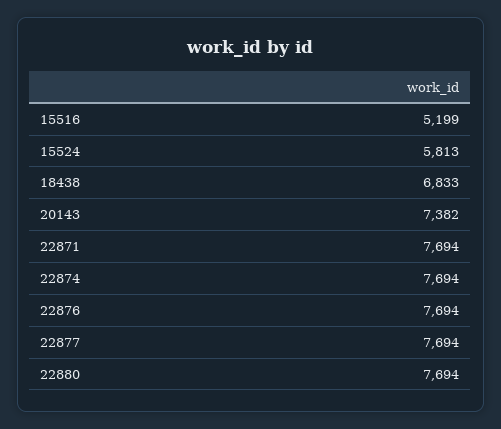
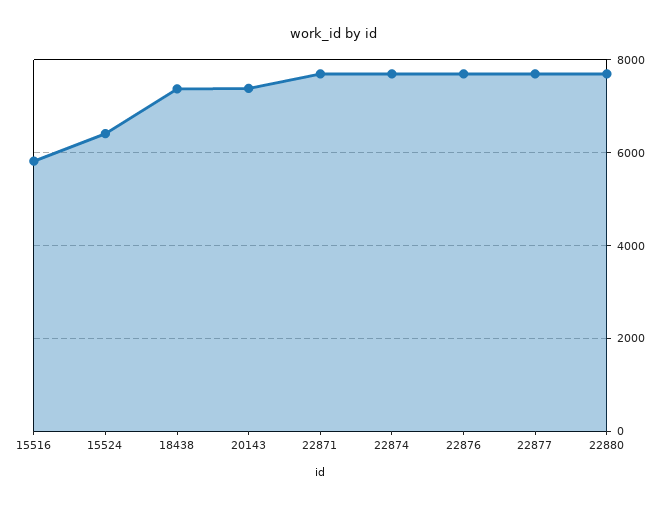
  {
-   "15516": 5199,
+   "15516": 5800,
-   "15524": 5813,
+   "15524": 6400,
-   "18438": 6833,
+   "18438": 7400,
    "20143": 7382,
    "22871": 7694,
    "22874": 7694,
    "22876": 7694,
    "22877": 7694,
    "22880": 7694
  }

